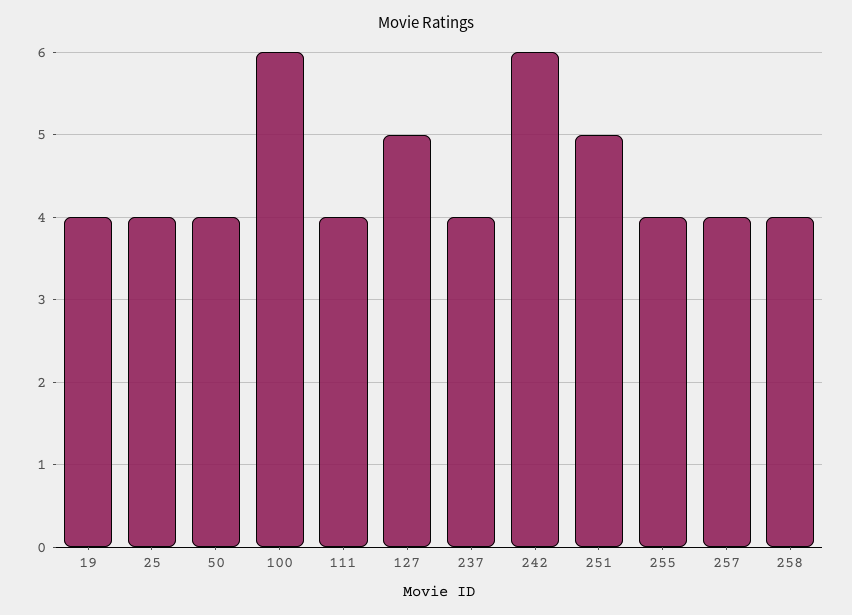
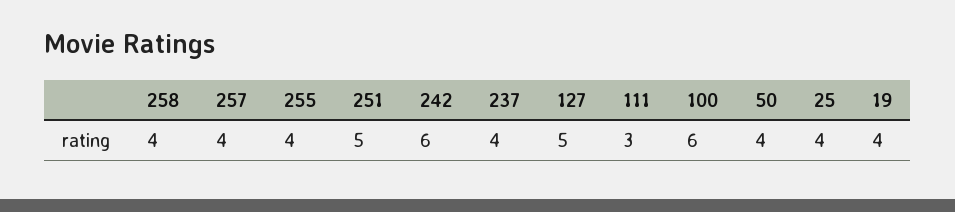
  {
    "19": 4,
    "25": 4,
    "50": 4,
    "100": 6,
-   "111": 4,
+   "111": 3,
    "127": 5,
    "237": 4,
    "242": 6,
    "251": 5,
    "255": 4,
    "257": 4,
    "258": 4
  }

